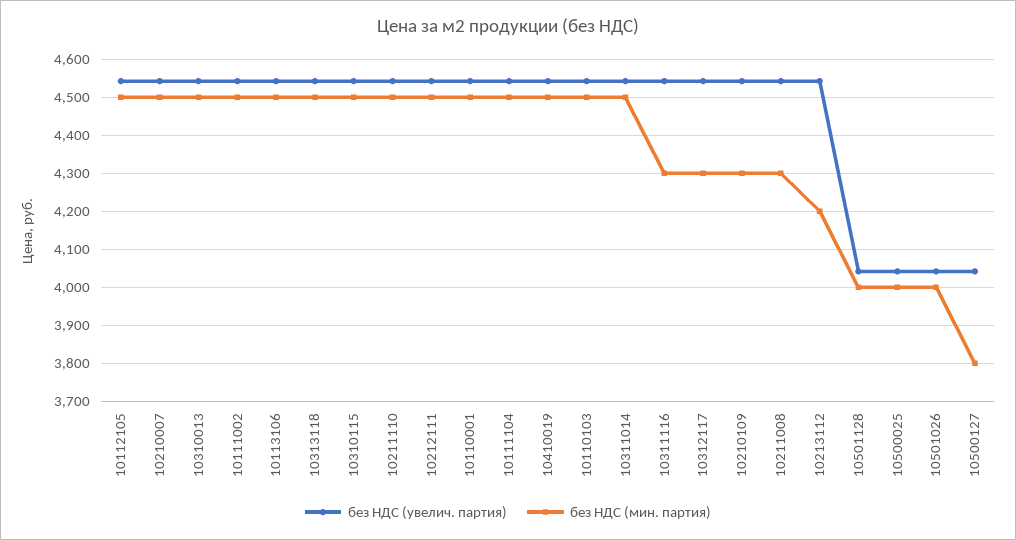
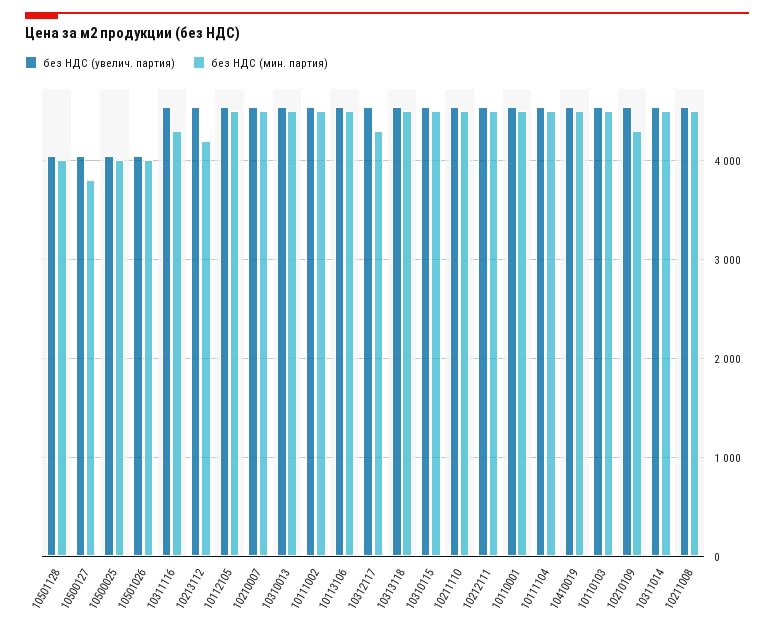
  {
    "без НДС (увелич. партия)": {
      "10112105": 4540,
      "10210007": 4540,
      "10310013": 4540,
      "10111002": 4540,
      "10113106": 4540,
      "10313118": 4540,
      "10310115": 4540,
      "10211110": 4540,
      "10212111": 4540,
      "10110001": 4540,
      "10111104": 4540,
      "10410019": 4540,
      "10110103": 4540,
      "10311014": 4540,
      "10311116": 4540,
      "10312117": 4540,
      "10210109": 4540,
      "10211008": 4540,
      "10213112": 4540,
      "10501128": 4040,
      "10500025": 4040,
      "10501026": 4040,
      "10500127": 4040
    },
    "без НДС (мин. партия)": {
      "10112105": 4500,
      "10210007": 4500,
      "10310013": 4500,
      "10111002": 4500,
      "10113106": 4500,
      "10313118": 4500,
      "10310115": 4500,
      "10211110": 4500,
      "10212111": 4500,
      "10110001": 4500,
      "10111104": 4500,
      "10410019": 4500,
      "10110103": 4500,
      "10311014": 4500,
      "10311116": 4300,
      "10312117": 4300,
      "10210109": 4300,
-     "10211008": 4300,
+     "10211008": 4500,
      "10213112": 4200,
      "10501128": 4000,
      "10500025": 4000,
      "10501026": 4000,
      "10500127": 3800
    }
  }

